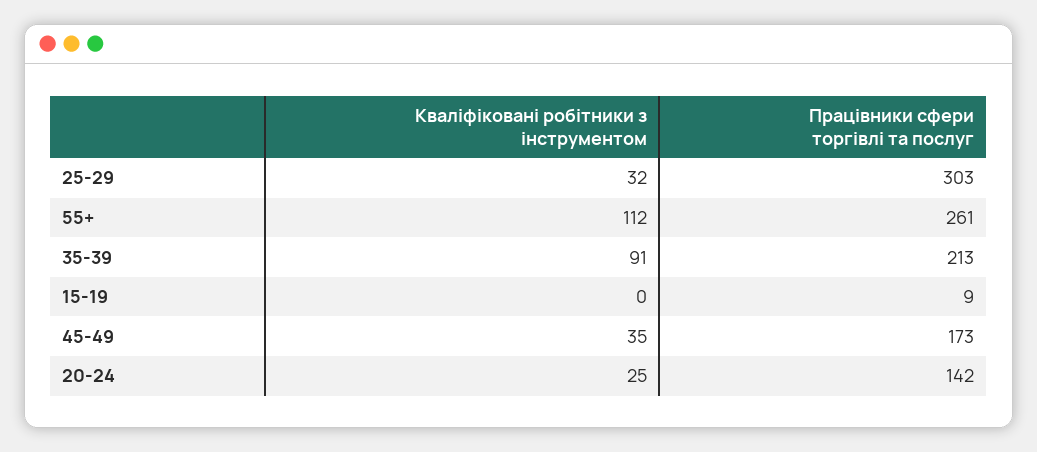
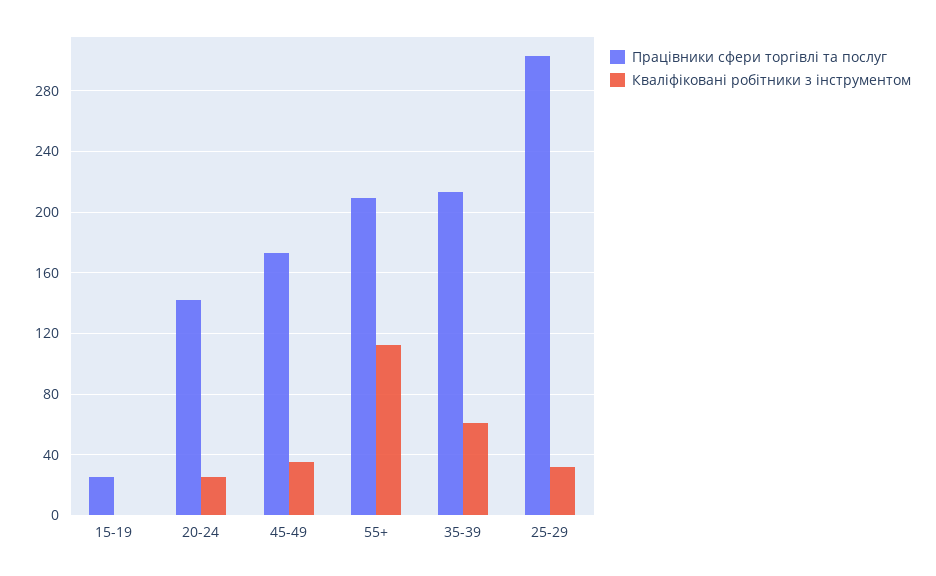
  {
    "Кваліфіковані робітники з інструментом": {
      "25-29": 32,
      "55+": 112,
-     "35-39": 91,
+     "35-39": 60,
      "15-19": 0,
      "45-49": 35,
      "20-24": 25
    },
    "Працівники сфери торгівлі та послуг": {
      "25-29": 303,
-     "55+": 261,
+     "55+": 210,
      "35-39": 213,
-     "15-19": 9,
+     "15-19": 25,
      "45-49": 173,
      "20-24": 142
    }
  }

